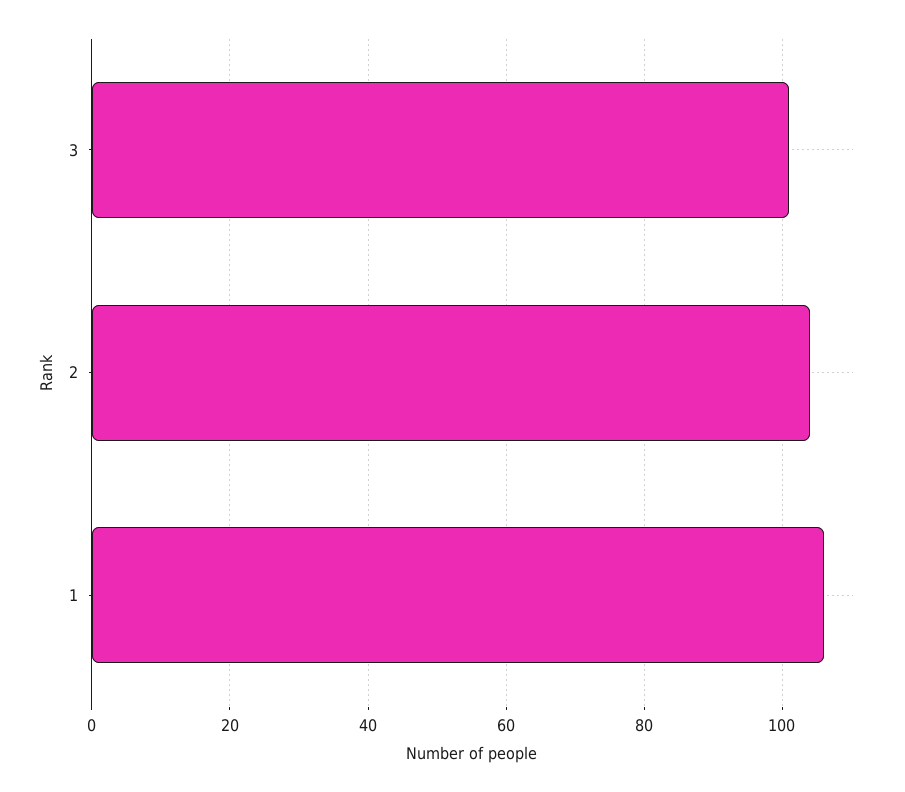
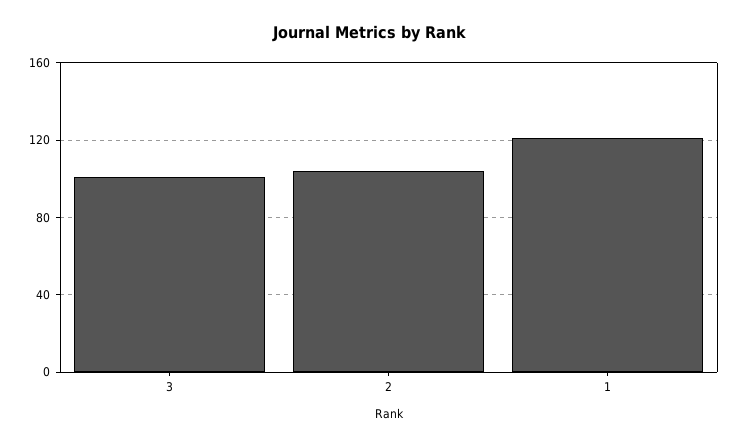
  {
    "3": 100,
    "2": 105,
-   "1": 105
+   "1": 120
  }

